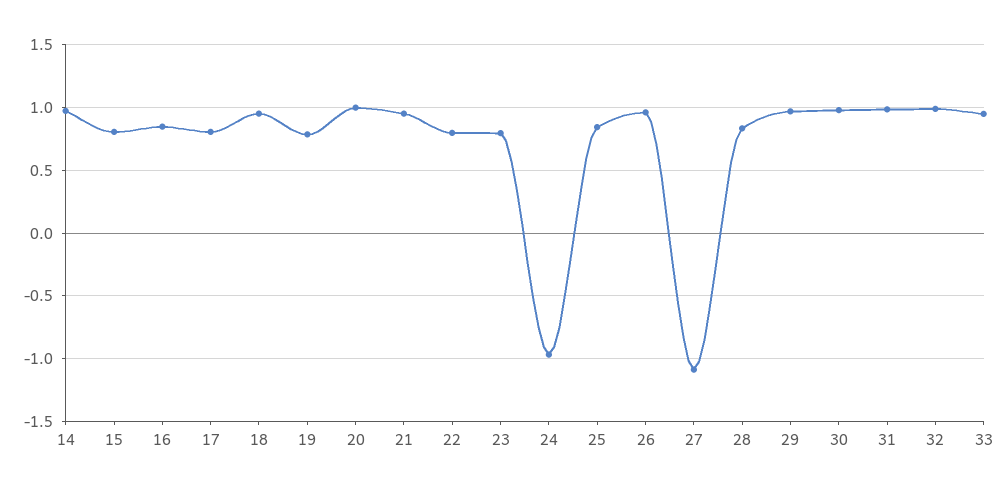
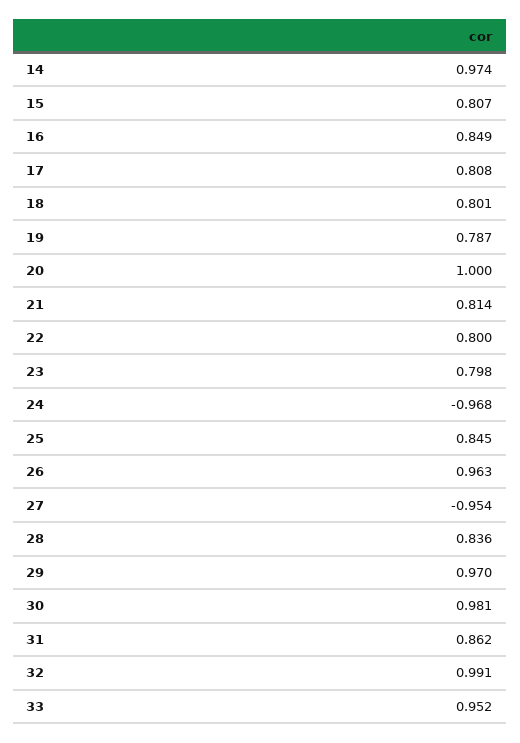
  {
    "14": 0.974,
    "15": 0.807,
    "16": 0.849,
    "17": 0.808,
-   "18": 0.95,
+   "18": 0.801,
    "19": 0.787,
    "20": 1,
-   "21": 0.95,
+   "21": 0.814,
    "22": 0.8,
    "23": 0.798,
    "24": -0.968,
    "25": 0.845,
    "26": 0.963,
-   "27": -1.1,
+   "27": -0.954,
    "28": 0.836,
    "29": 0.97,
    "30": 0.981,
-   "31": 1,
+   "31": 0.862,
    "32": 0.991,
    "33": 0.952
  }

